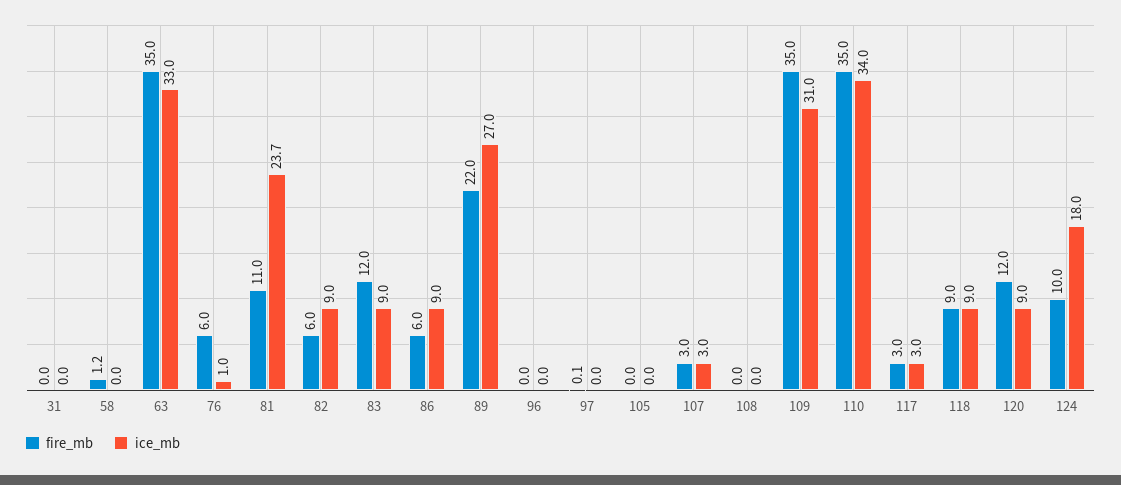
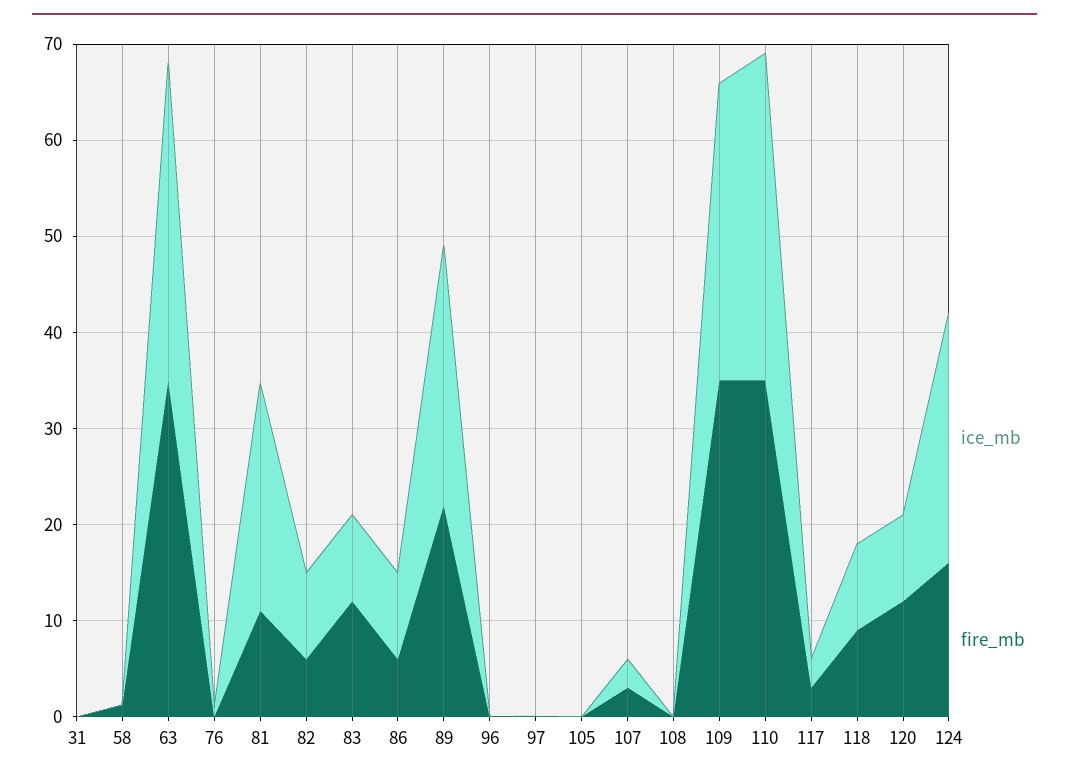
  {
    "fire_mb": {
      "31": 0,
      "58": 1.2,
      "63": 35,
-     "76": 6,
+     "76": 0,
      "81": 11,
      "82": 6,
      "83": 12,
      "86": 6,
      "89": 22,
      "96": 0,
      "97": 0.1,
      "105": 0,
      "107": 3,
      "108": 0,
      "109": 35,
      "110": 35,
      "117": 3,
      "118": 9,
      "120": 12,
-     "124": 10
+     "124": 16
    },
    "ice_mb": {
      "31": 0,
      "58": 0,
      "63": 33,
      "76": 1,
      "81": 23.7,
      "82": 9,
      "83": 9,
      "86": 9,
      "89": 27,
      "96": 0,
      "97": 0,
      "105": 0,
      "107": 3,
      "108": 0,
      "109": 31,
      "110": 34,
      "117": 3,
      "118": 9,
      "120": 9,
-     "124": 18
+     "124": 26
    }
  }

